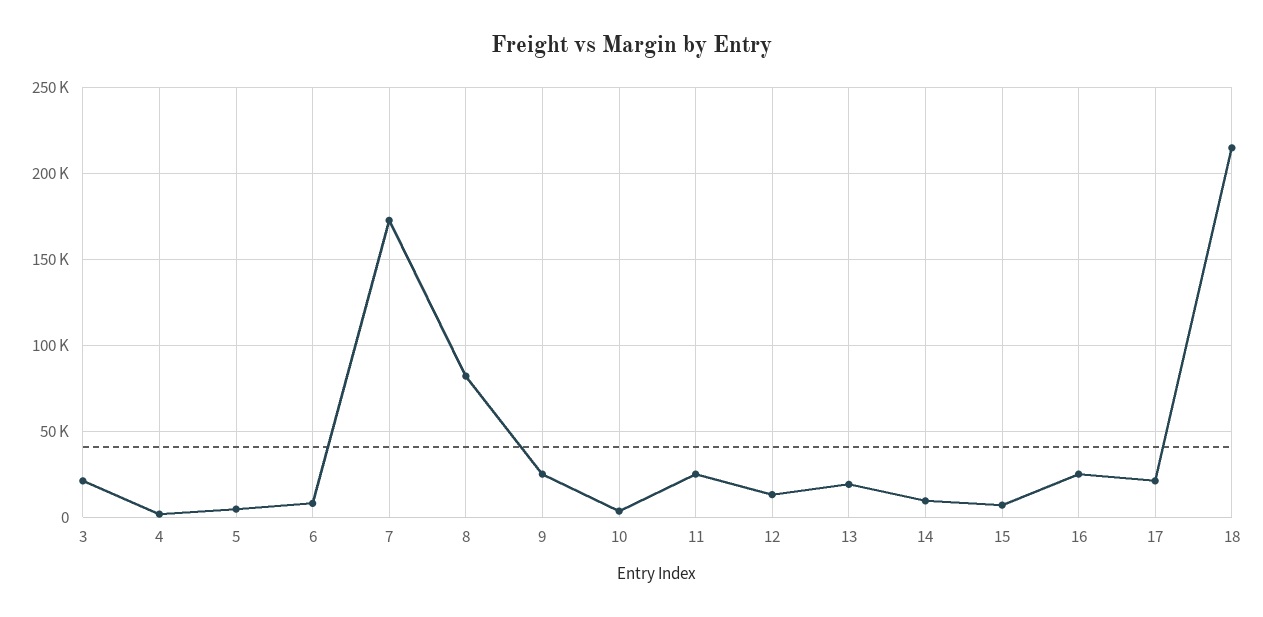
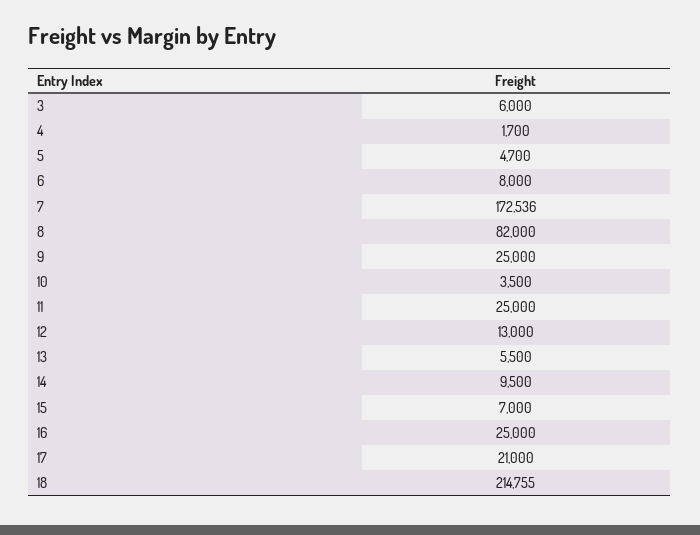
  {
-   "3": 20000,
+   "3": 6000,
    "4": 1700,
    "5": 4700,
    "6": 8000,
    "7": 172536,
    "8": 82000,
    "9": 25000,
    "10": 3500,
    "11": 25000,
    "12": 13000,
-   "13": 20000,
+   "13": 5500,
    "14": 9500,
    "15": 7000,
    "16": 25000,
    "17": 21000,
    "18": 214755
  }

